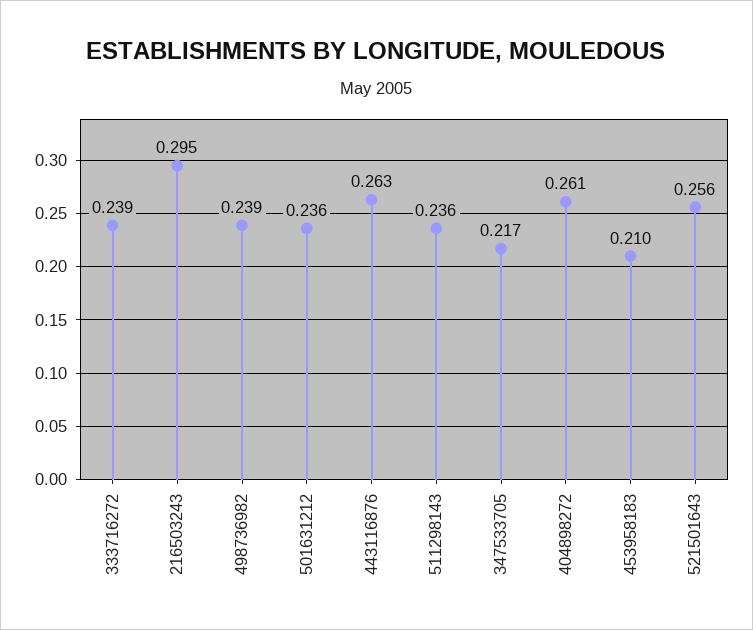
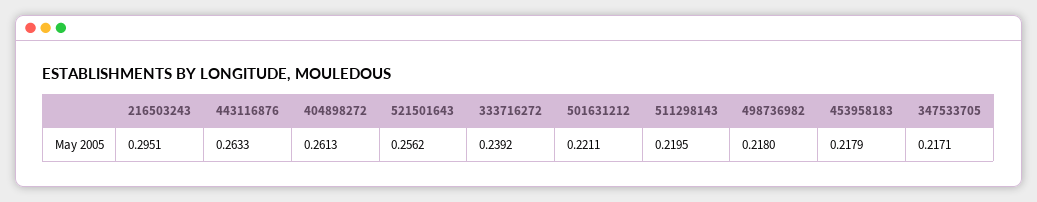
  {
    "333716272": 0.2392,
    "216503243": 0.2951,
-   "498736982": 0.239,
+   "498736982": 0.218,
-   "501631212": 0.236,
+   "501631212": 0.2211,
    "443116876": 0.2633,
-   "511298143": 0.236,
+   "511298143": 0.2195,
    "347533705": 0.2171,
    "404898272": 0.2613,
-   "453958183": 0.21,
+   "453958183": 0.2179,
    "521501643": 0.2562
  }

